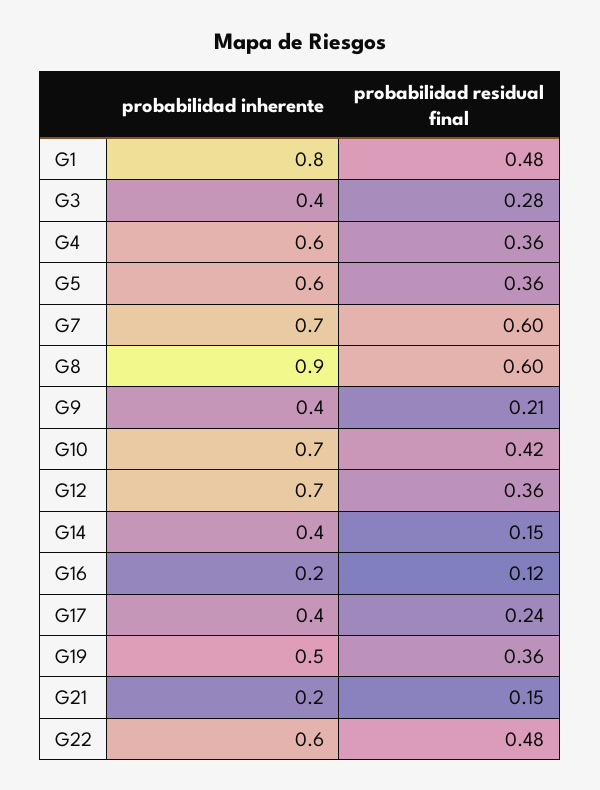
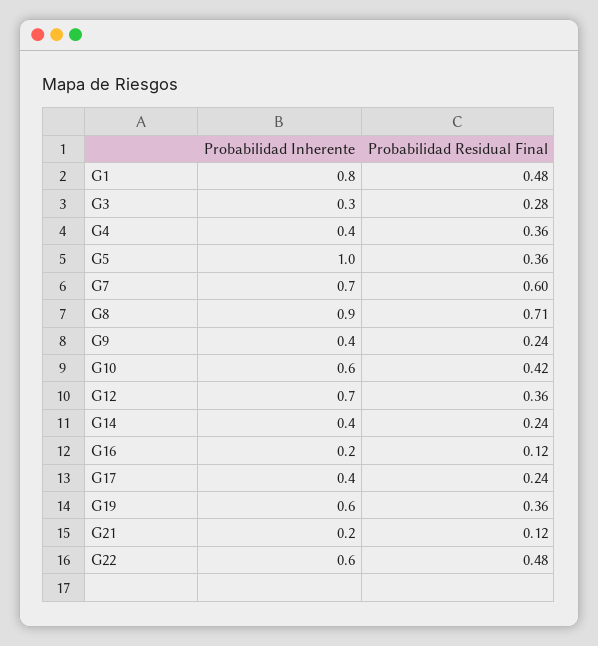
  {
    "probabilidad inherente": {
      "G1": 0.8,
-     "G3": 0.4,
+     "G3": 0.3,
-     "G4": 0.6,
+     "G4": 0.4,
-     "G5": 0.6,
+     "G5": 1,
      "G7": 0.7,
      "G8": 0.9,
      "G9": 0.4,
-     "G10": 0.7,
+     "G10": 0.6,
      "G12": 0.7,
      "G14": 0.4,
      "G16": 0.2,
      "G17": 0.4,
-     "G19": 0.5,
+     "G19": 0.6,
      "G21": 0.2,
      "G22": 0.6
    },
    "probabilidad residual final": {
      "G1": 0.48,
      "G3": 0.28,
      "G4": 0.36,
      "G5": 0.36,
      "G7": 0.6,
-     "G8": 0.6,
+     "G8": 0.71,
-     "G9": 0.21,
+     "G9": 0.24,
      "G10": 0.42,
      "G12": 0.36,
-     "G14": 0.15,
+     "G14": 0.24,
      "G16": 0.12,
      "G17": 0.24,
      "G19": 0.36,
-     "G21": 0.15,
+     "G21": 0.12,
      "G22": 0.48
    }
  }

